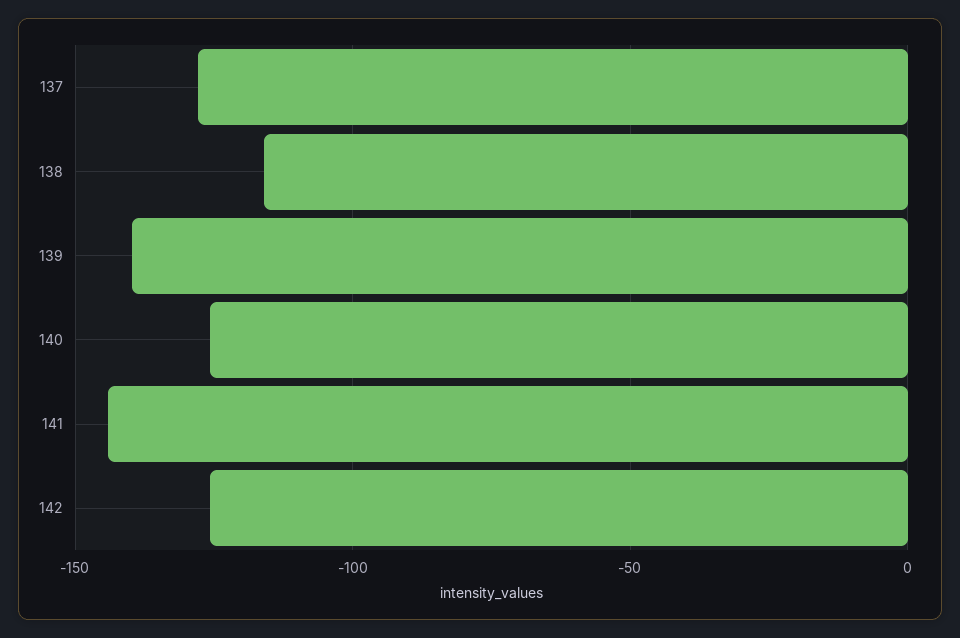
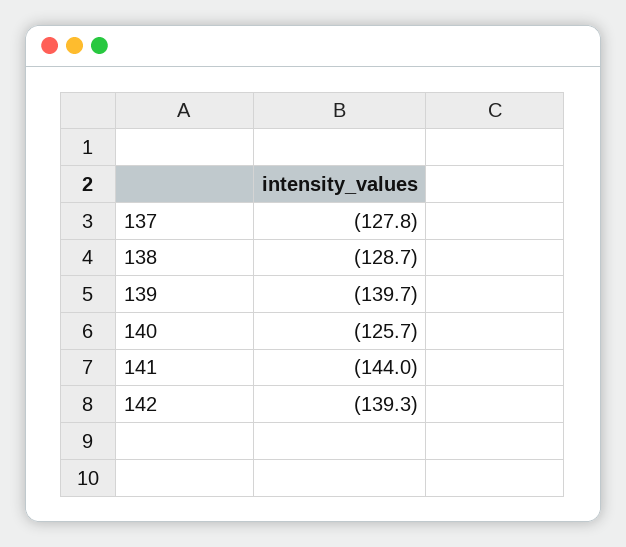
  {
    "137": -127.8,
-   "138": -115,
+   "138": -128.7,
    "139": -139.7,
    "140": -125.7,
    "141": -144,
-   "142": -125
+   "142": -139.3
  }

